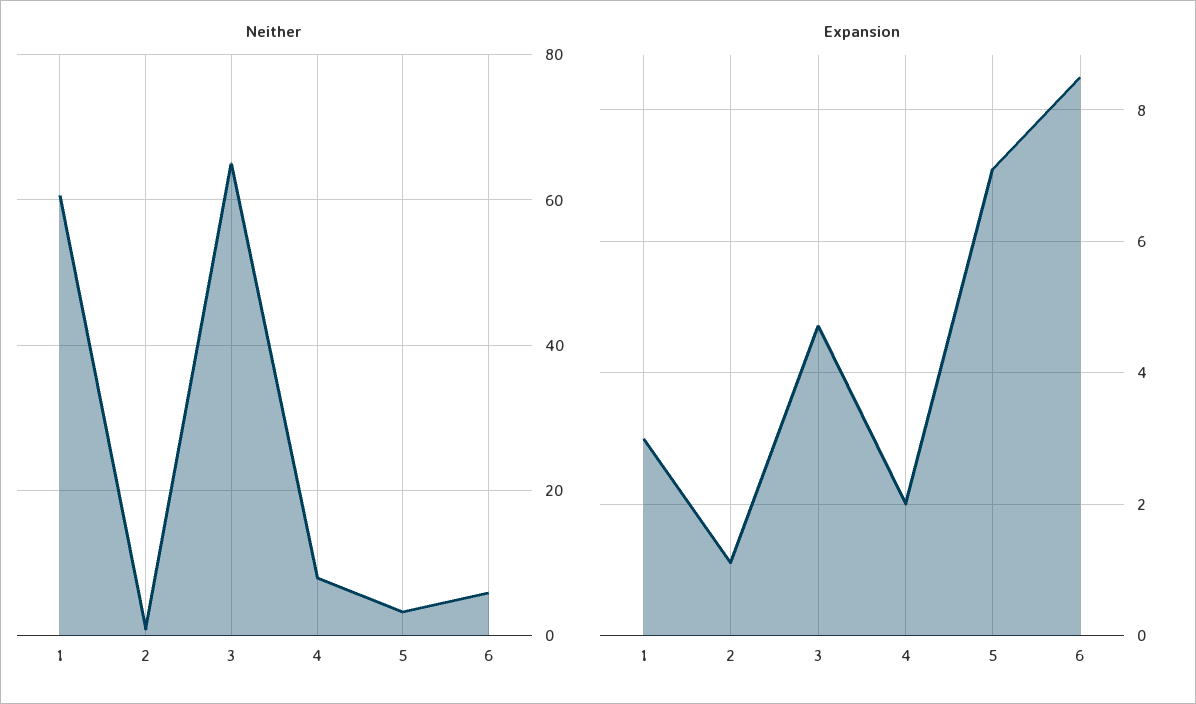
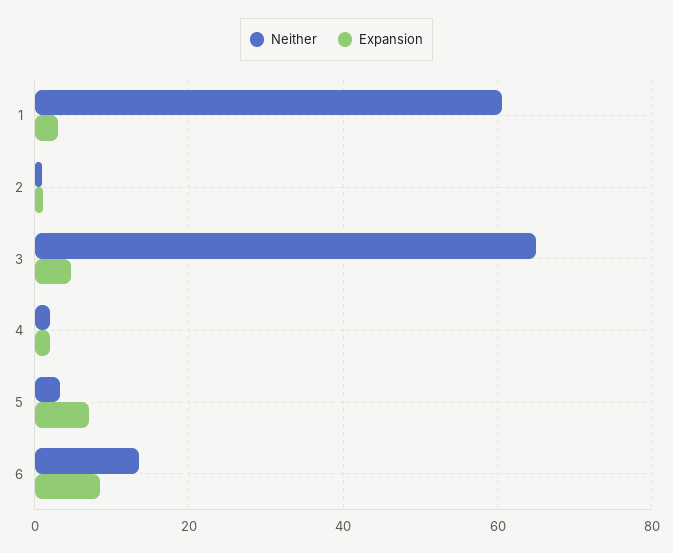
  {
    "Neither": {
      "1": 60,
      "2": 0,
      "3": 66,
-     "4": 8,
+     "4": 2,
      "5": 4,
-     "6": 6
+     "6": 14
    },
    "Expansion": {
      "1": 3,
      "2": 1.2,
      "3": 4.8,
      "4": 2,
      "5": 7.2,
      "6": 8.6
    }
  }

